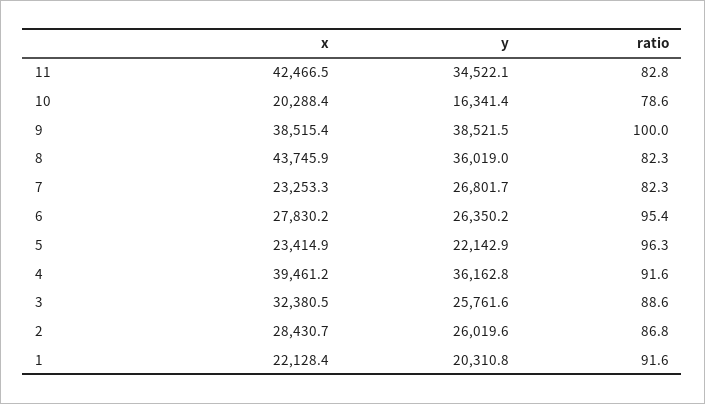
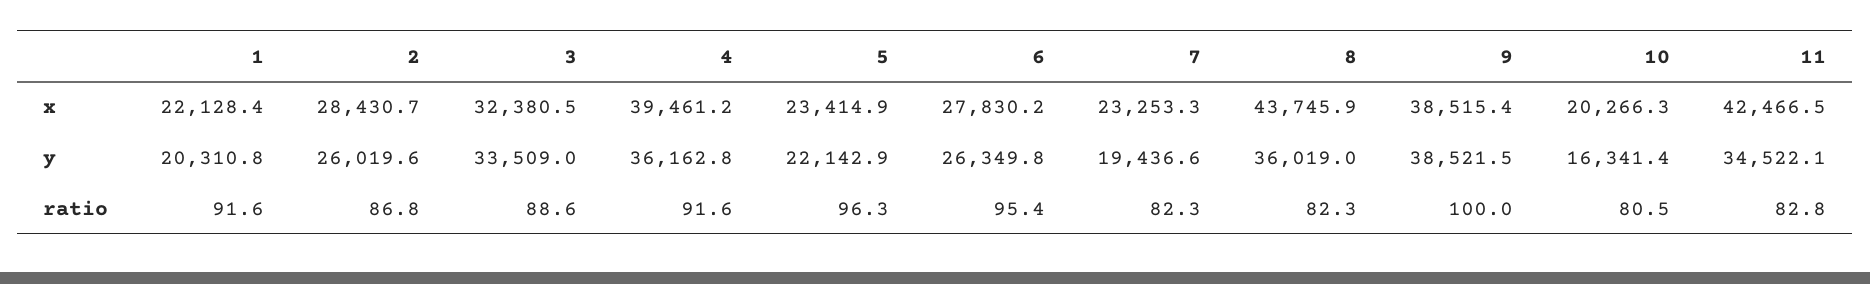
  {
    "x": {
      "11": 42466.5,
-     "10": 20288.4,
+     "10": 20266.3,
      "9": 38515.4,
      "8": 43745.9,
      "7": 23253.3,
      "6": 27830.2,
      "5": 23414.9,
      "4": 39461.2,
      "3": 32380.5,
      "2": 28430.7,
      "1": 22128.4
    },
    "y": {
      "11": 34522.1,
      "10": 16341.4,
      "9": 38521.5,
      "8": 36019,
-     "7": 26801.7,
+     "7": 19436.6,
-     "6": 26350.2,
+     "6": 26349.8,
      "5": 22142.9,
      "4": 36162.8,
-     "3": 25761.6,
+     "3": 33509,
      "2": 26019.6,
      "1": 20310.8
    },
    "ratio": {
      "11": 82.8,
-     "10": 78.6,
+     "10": 80.5,
      "9": 100,
      "8": 82.3,
      "7": 82.3,
      "6": 95.4,
      "5": 96.3,
      "4": 91.6,
      "3": 88.6,
      "2": 86.8,
      "1": 91.6
    }
  }

